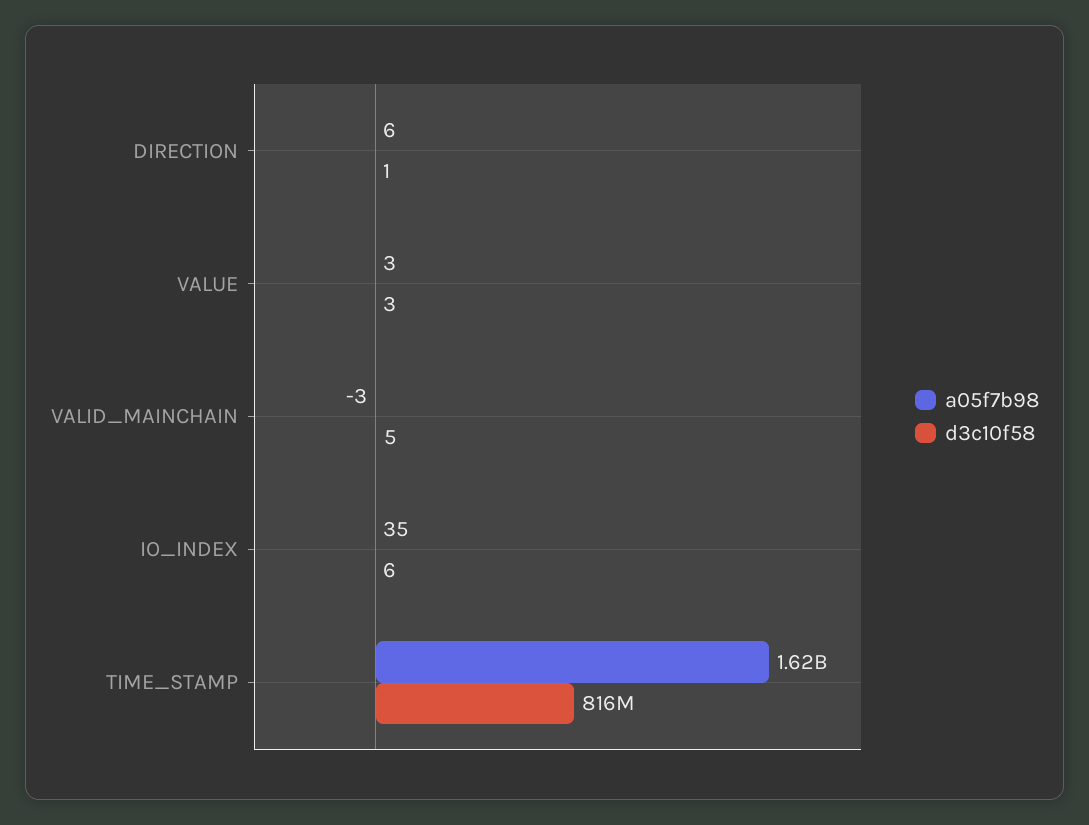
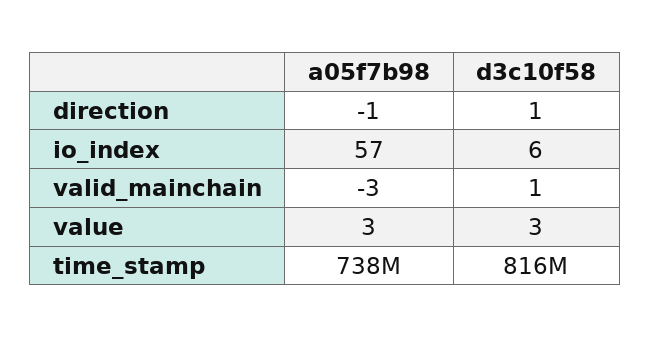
  {
    "a05f7b98": {
-     "DIRECTION": 6,
+     "DIRECTION": -1,
      "VALUE": 3,
      "VALID_MAINCHAIN": -3,
-     "IO_INDEX": 35,
+     "IO_INDEX": 57,
-     "TIME_STAMP": 1620000000
+     "TIME_STAMP": 738000000
    },
    "d3c10f58": {
      "DIRECTION": 1,
      "VALUE": 3,
-     "VALID_MAINCHAIN": 5,
+     "VALID_MAINCHAIN": 1,
      "IO_INDEX": 6,
      "TIME_STAMP": 816000000
    }
  }

